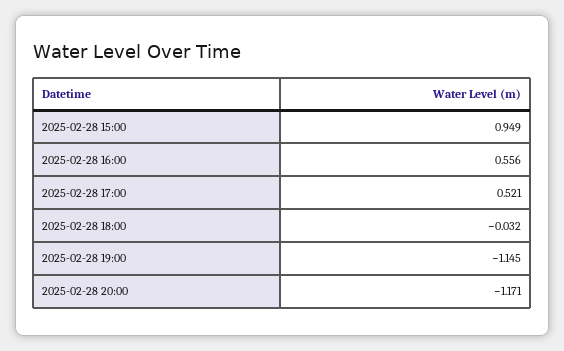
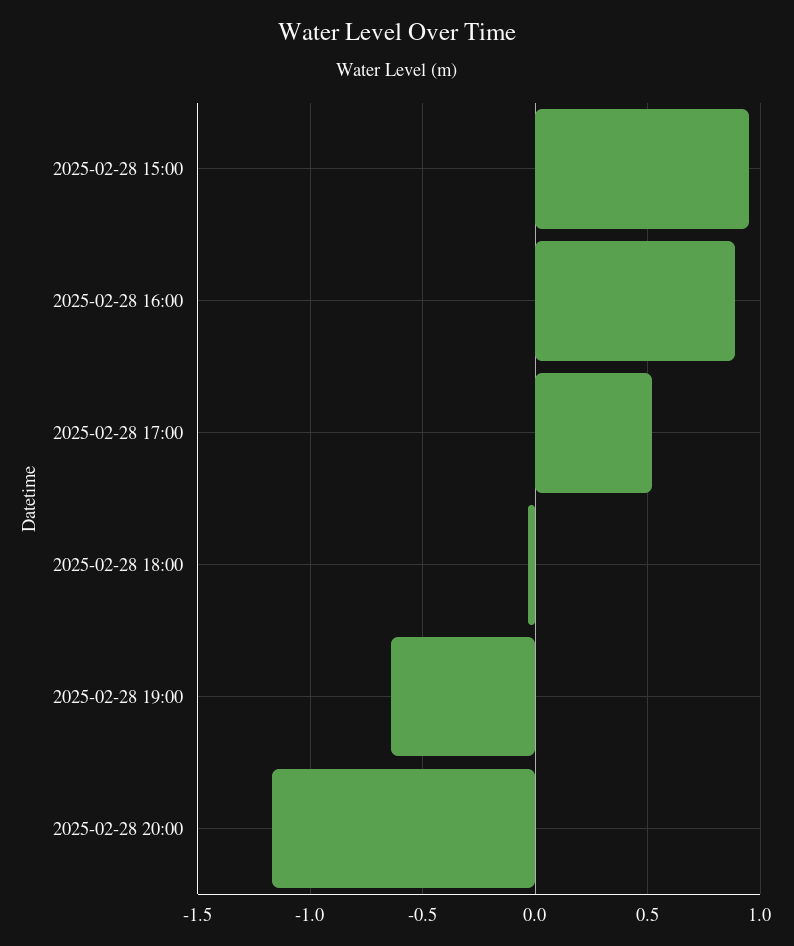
  {
    "2025-02-28 15:00": 0.949,
-   "2025-02-28 16:00": 0.556,
+   "2025-02-28 16:00": 0.9,
    "2025-02-28 17:00": 0.521,
    "2025-02-28 18:00": -0.032,
-   "2025-02-28 19:00": -1.145,
+   "2025-02-28 19:00": -0.65,
    "2025-02-28 20:00": -1.171
  }

